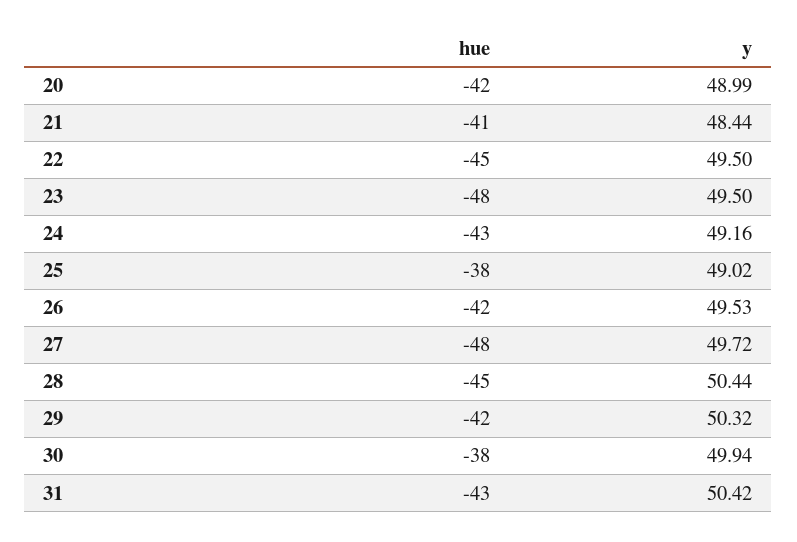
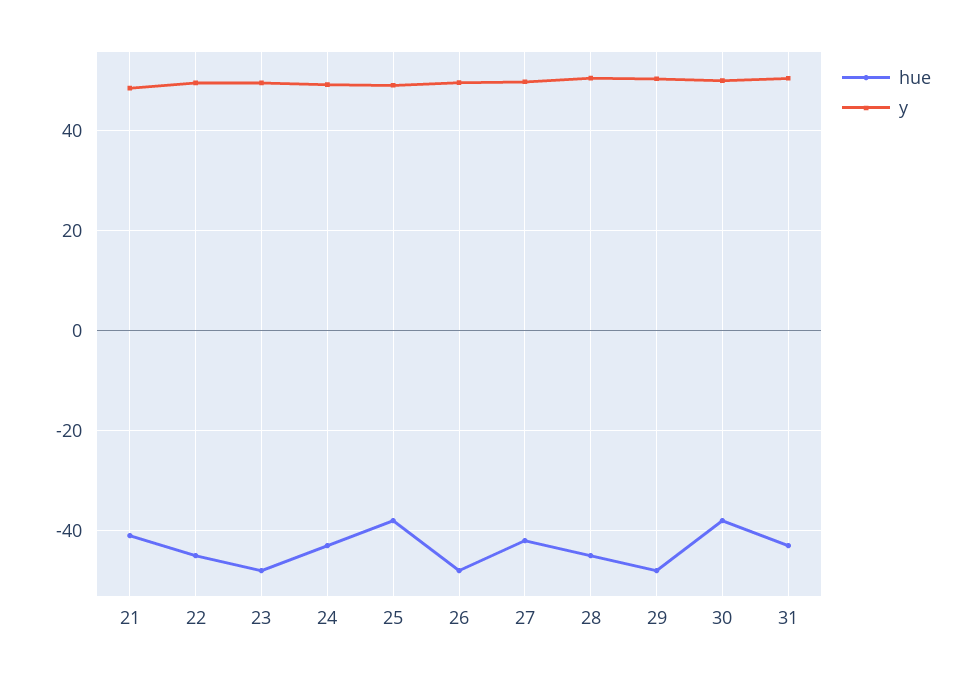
  {
    "hue": {
-     "20": -42,
      "21": -41,
      "22": -45,
      "23": -48,
      "24": -43,
      "25": -38,
-     "26": -42,
+     "26": -48,
-     "27": -48,
+     "27": -42,
      "28": -45,
-     "29": -42,
+     "29": -48,
      "30": -38,
      "31": -43
    },
    "y": {
-     "20": 48.99,
      "21": 48.44,
      "22": 49.5,
      "23": 49.5,
      "24": 49.16,
      "25": 49.02,
      "26": 49.53,
      "27": 49.72,
      "28": 50.44,
      "29": 50.32,
      "30": 49.94,
      "31": 50.42
    }
  }

